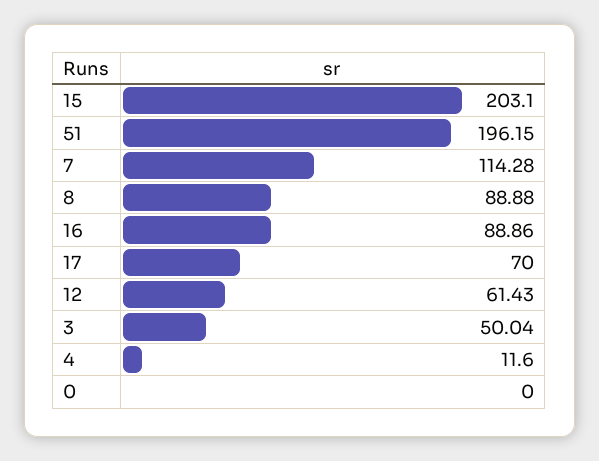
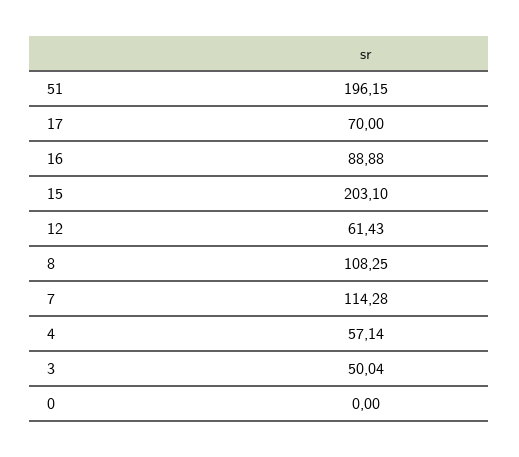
  {
    "15": 203.1,
    "51": 196.15,
    "7": 114.28,
-   "8": 88.88,
+   "8": 108.25,
-   "16": 88.86,
+   "16": 88.88,
    "17": 70,
    "12": 61.43,
    "3": 50.04,
-   "4": 11.6,
+   "4": 57.14,
    "0": 0
  }

